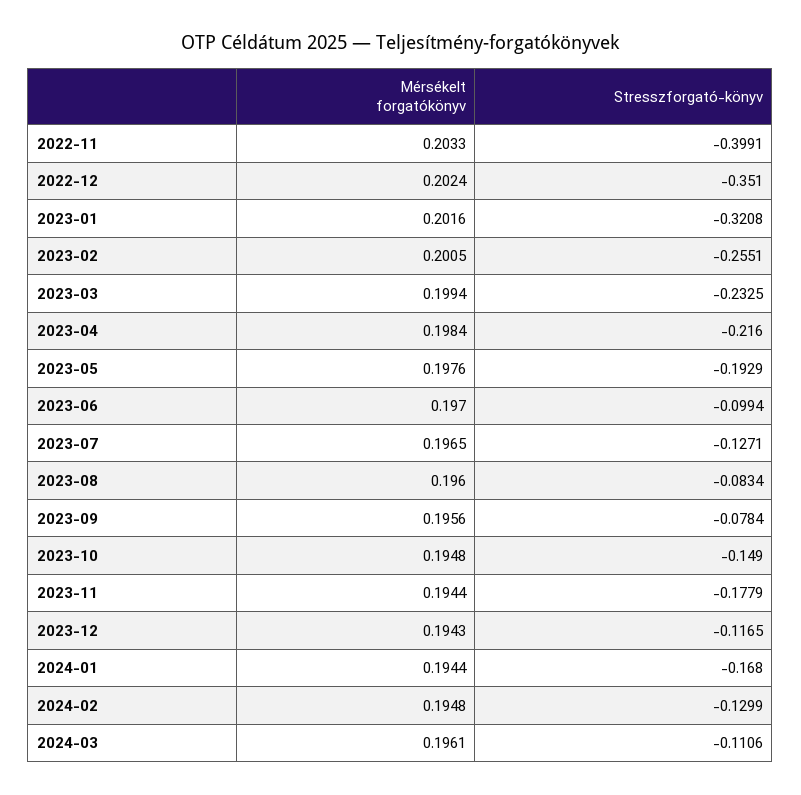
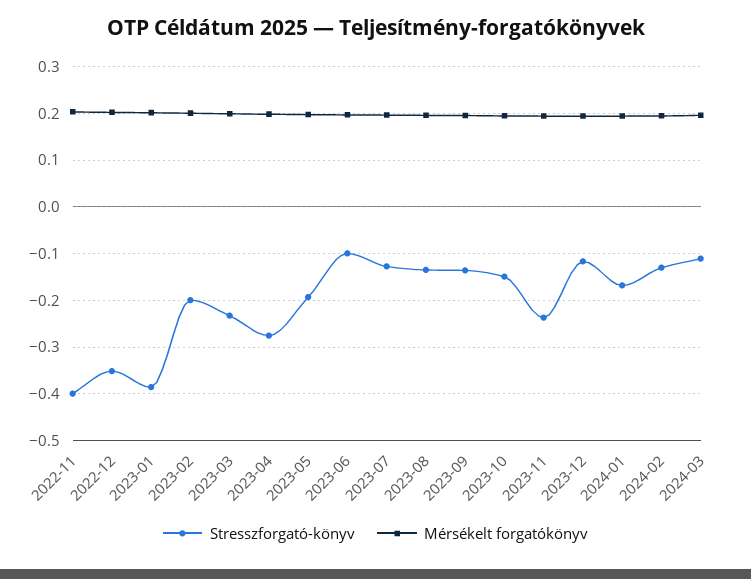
  {
    "Mérsékelt forgatókönyv": {
      "2022-11": 0.2033,
      "2022-12": 0.2024,
      "2023-01": 0.2016,
      "2023-02": 0.2005,
      "2023-03": 0.1994,
      "2023-04": 0.1984,
      "2023-05": 0.1976,
      "2023-06": 0.197,
      "2023-07": 0.1965,
      "2023-08": 0.196,
      "2023-09": 0.1956,
      "2023-10": 0.1948,
      "2023-11": 0.1944,
      "2023-12": 0.1943,
      "2024-01": 0.1944,
      "2024-02": 0.1948,
      "2024-03": 0.1961
    },
    "Stresszforgató-könyv": {
      "2022-11": -0.3991,
      "2022-12": -0.351,
-     "2023-01": -0.3208,
+     "2023-01": -0.38,
-     "2023-02": -0.2551,
+     "2023-02": -0.2,
      "2023-03": -0.2325,
-     "2023-04": -0.216,
+     "2023-04": -0.28,
      "2023-05": -0.1929,
      "2023-06": -0.0994,
      "2023-07": -0.1271,
-     "2023-08": -0.0834,
+     "2023-08": -0.14,
-     "2023-09": -0.0784,
+     "2023-09": -0.14,
      "2023-10": -0.149,
-     "2023-11": -0.1779,
+     "2023-11": -0.24,
      "2023-12": -0.1165,
      "2024-01": -0.168,
      "2024-02": -0.1299,
      "2024-03": -0.1106
    }
  }

